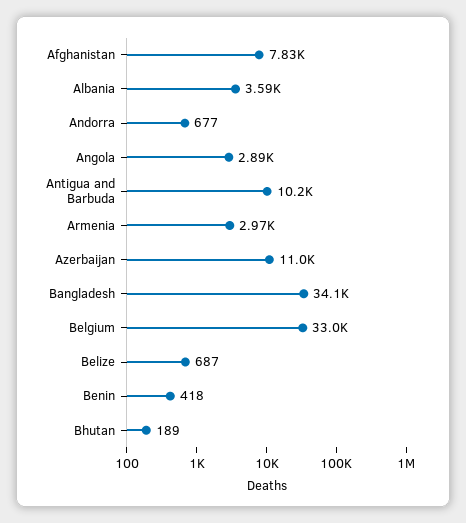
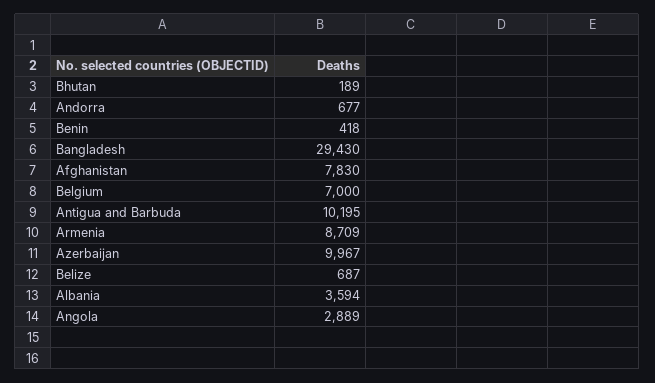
  {
    "Afghanistan": 7830,
    "Albania": 3594,
    "Andorra": 677,
    "Angola": 2889,
    "Antigua and Barbuda": 10195,
-   "Armenia": 2970,
+   "Armenia": 8709,
-   "Azerbaijan": 11000,
+   "Azerbaijan": 9967,
-   "Bangladesh": 34100,
+   "Bangladesh": 29430,
-   "Belgium": 33000,
+   "Belgium": 7000,
    "Belize": 687,
    "Benin": 418,
    "Bhutan": 189
  }

